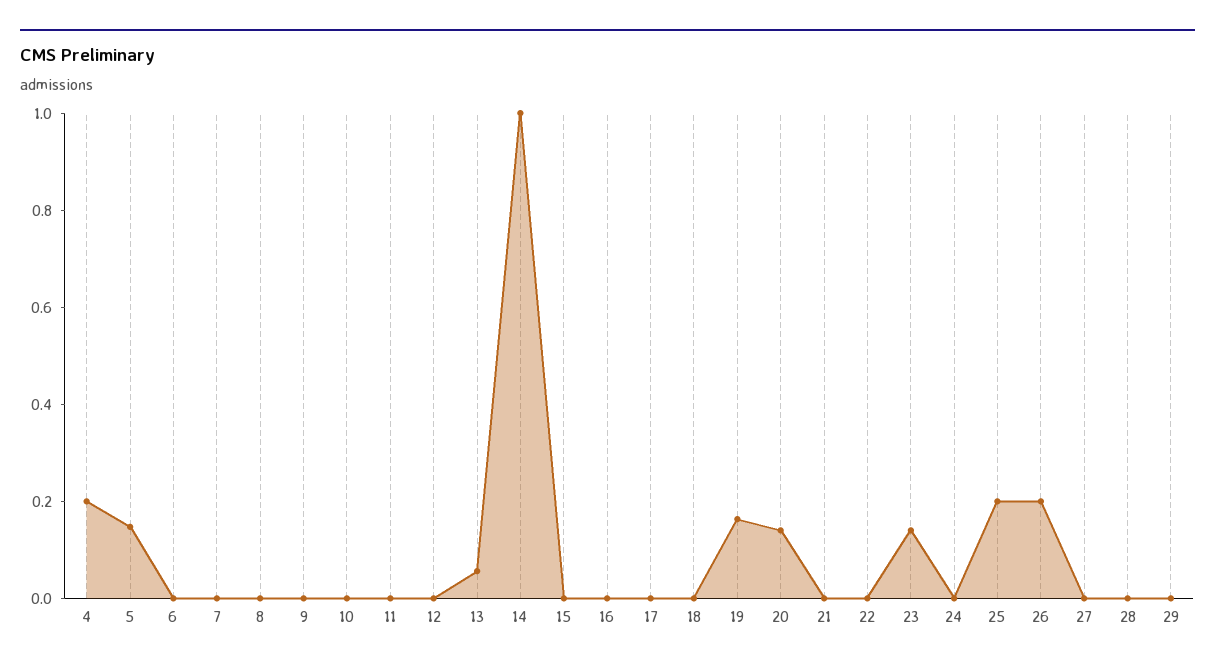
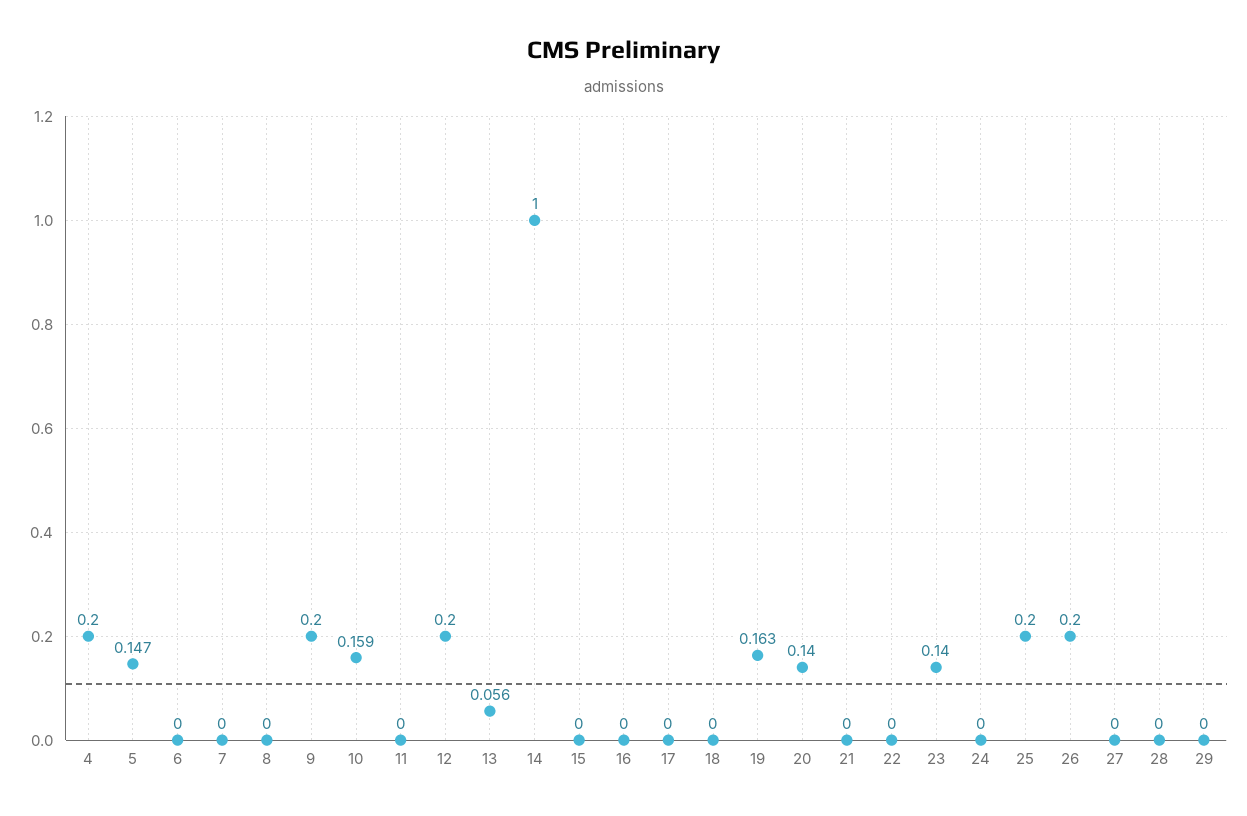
  {
    "4": 0.2,
    "5": 0.147,
    "6": 0,
    "7": 0,
    "8": 0,
-   "9": 0,
+   "9": 0.2,
-   "10": 0,
+   "10": 0.159,
    "11": 0,
-   "12": 0,
+   "12": 0.2,
    "13": 0.056,
    "14": 1,
    "15": 0,
    "16": 0,
    "17": 0,
    "18": 0,
    "19": 0.163,
    "20": 0.14,
    "21": 0,
    "22": 0,
    "23": 0.14,
    "24": 0,
    "25": 0.2,
    "26": 0.2,
    "27": 0,
    "28": 0,
    "29": 0
  }

